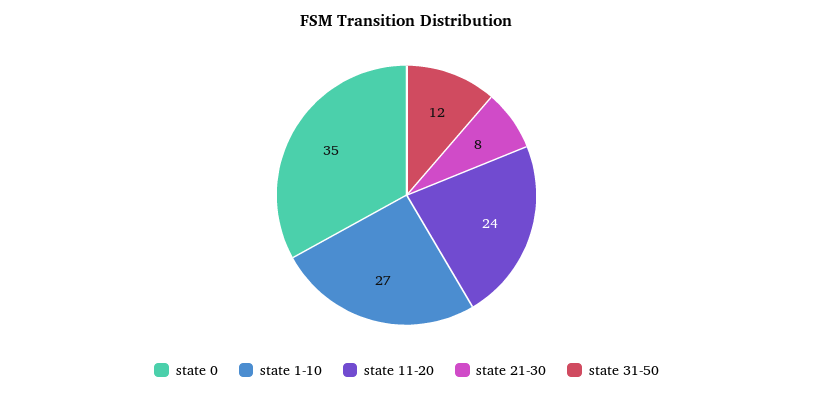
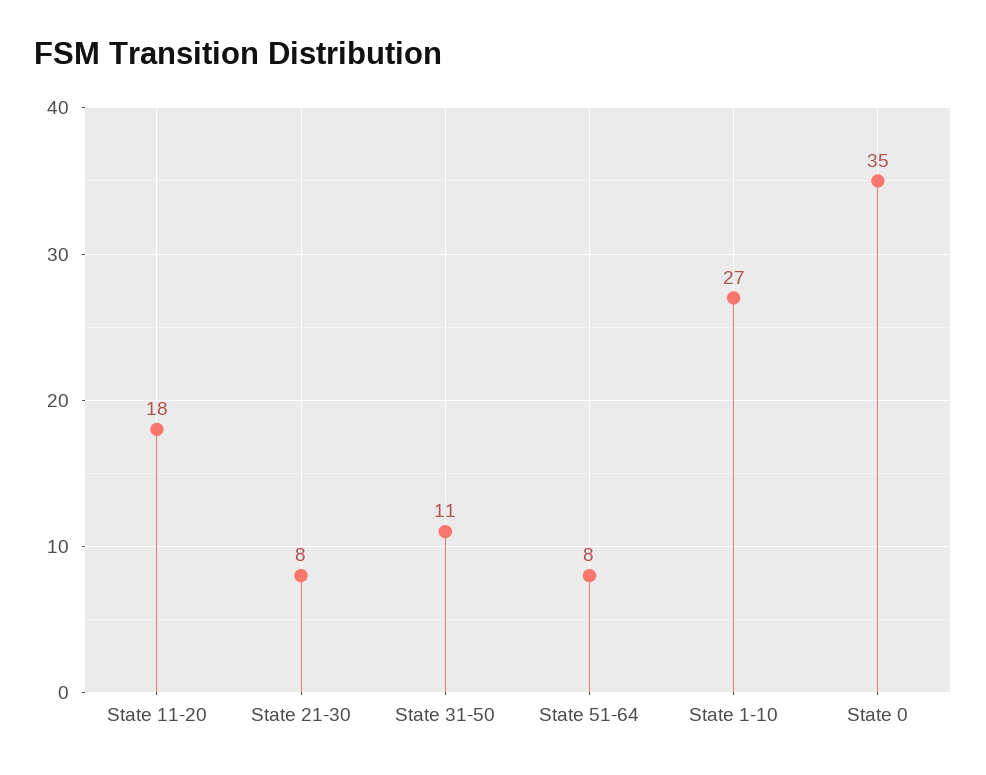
  {
    "state 0": 35,
    "state 1-10": 27,
-   "state 11-20": 24,
+   "state 11-20": 18,
    "state 21-30": 8,
-   "state 31-50": 12
+   "state 31-50": 11,
+   "State 51-64": 8
  }

